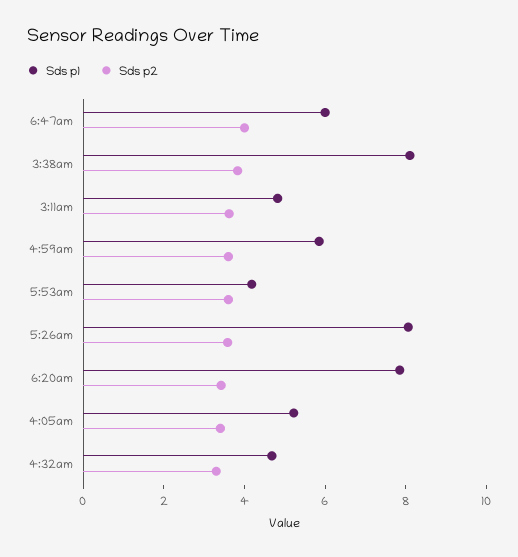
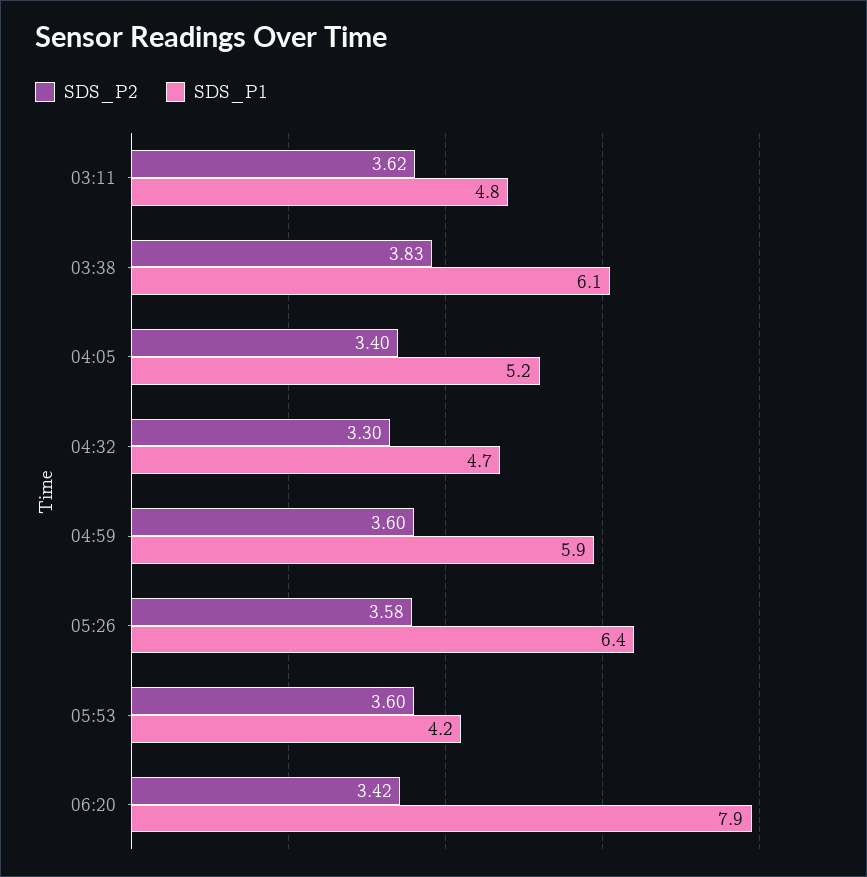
  {
    "Sds p1": {
-     "6:47am": 6,
-     "3:38am": 8,
+     "3:38am": 6.1,
      "3:11am": 4.8,
      "4:59am": 5.9,
      "5:53am": 4.2,
-     "5:26am": 8,
+     "5:26am": 6.4,
      "6:20am": 7.9,
      "4:05am": 5.2,
      "4:32am": 4.7
    },
    "Sds p2": {
-     "6:47am": 4,
      "3:38am": 3.83,
      "3:11am": 3.62,
      "4:59am": 3.6,
      "5:53am": 3.6,
      "5:26am": 3.58,
      "6:20am": 3.42,
      "4:05am": 3.4,
      "4:32am": 3.3
    }
  }

